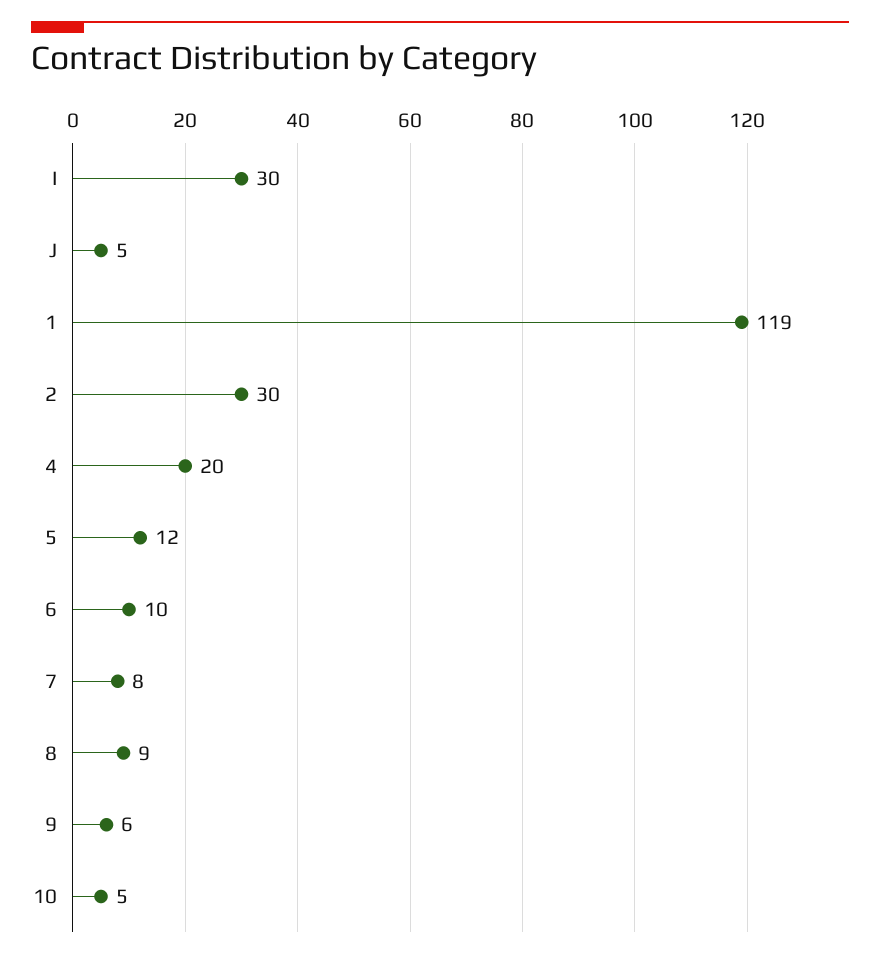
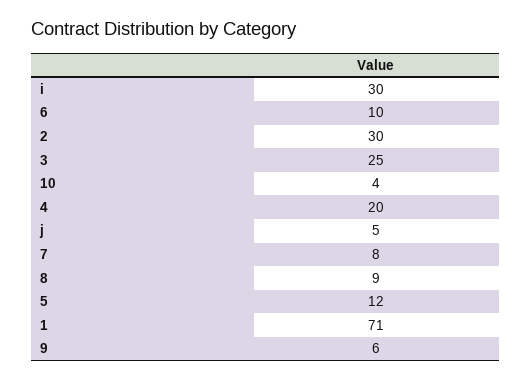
  {
    "I": 30,
    "J": 5,
-   "1": 119,
+   "1": 71,
    "2": 30,
    "4": 20,
    "5": 12,
    "6": 10,
    "7": 8,
    "8": 9,
    "9": 6,
-   "10": 5
+   "10": 4,
+   "3": 25
  }

